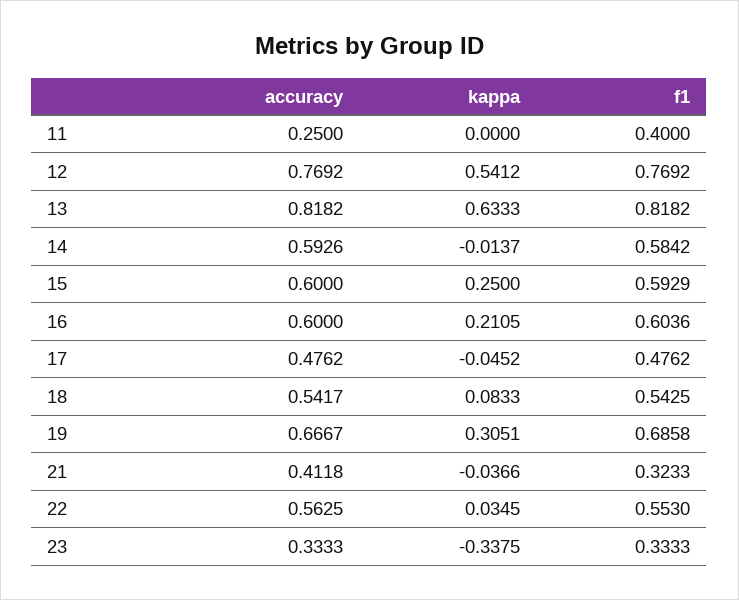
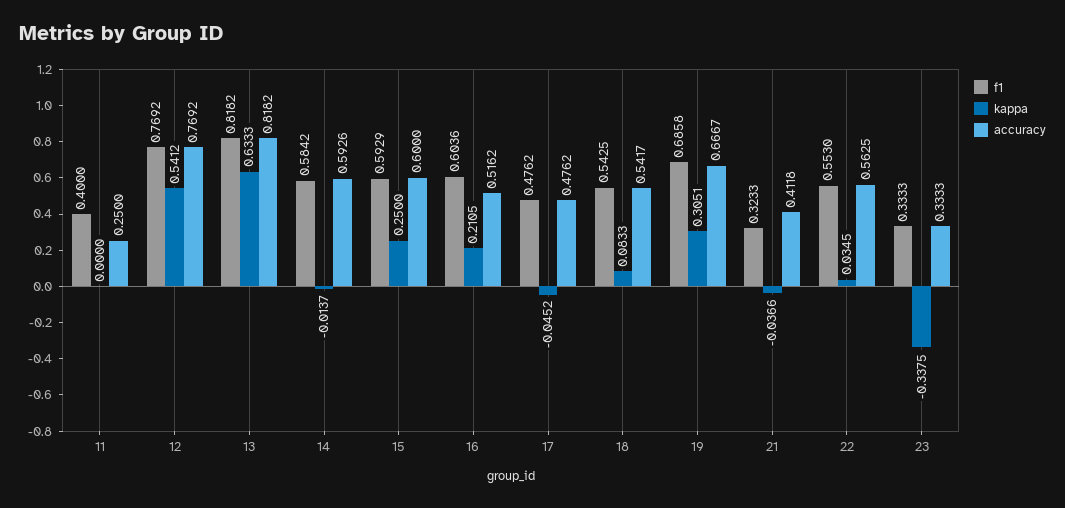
  {
    "accuracy": {
      "11": 0.25,
      "12": 0.7692,
      "13": 0.8182,
      "14": 0.5926,
      "15": 0.6,
-     "16": 0.6,
+     "16": 0.5162,
      "17": 0.4762,
      "18": 0.5417,
      "19": 0.6667,
      "21": 0.4118,
      "22": 0.5625,
      "23": 0.3333
    },
    "kappa": {
      "11": 0,
      "12": 0.5412,
      "13": 0.6333,
      "14": -0.0137,
      "15": 0.25,
      "16": 0.2105,
      "17": -0.0452,
      "18": 0.0833,
      "19": 0.3051,
      "21": -0.0366,
      "22": 0.0345,
      "23": -0.3375
    },
    "f1": {
      "11": 0.4,
      "12": 0.7692,
      "13": 0.8182,
      "14": 0.5842,
      "15": 0.5929,
      "16": 0.6036,
      "17": 0.4762,
      "18": 0.5425,
      "19": 0.6858,
      "21": 0.3233,
      "22": 0.553,
      "23": 0.3333
    }
  }

